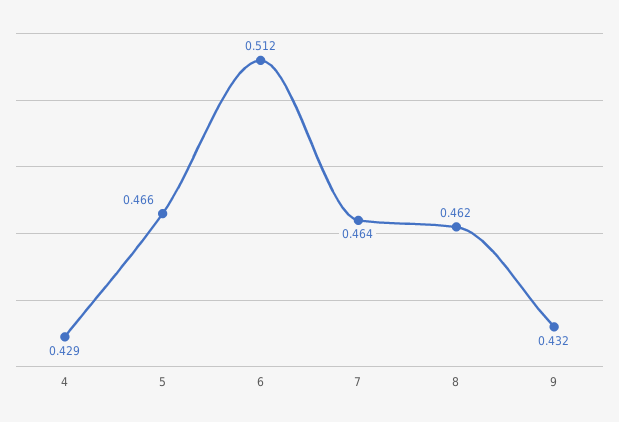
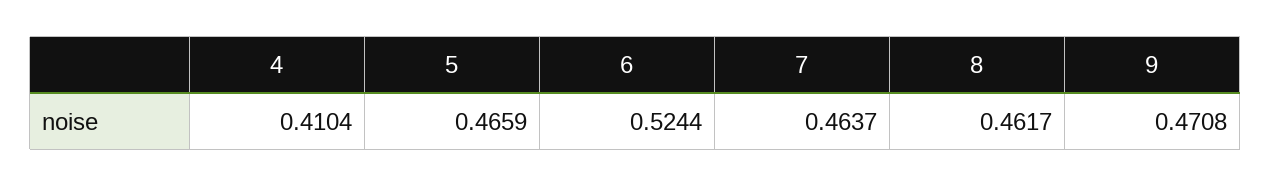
  {
-   "4": 0.429,
+   "4": 0.4104,
    "5": 0.4659,
-   "6": 0.512,
+   "6": 0.5244,
    "7": 0.4637,
    "8": 0.4617,
-   "9": 0.432
+   "9": 0.4708
  }

